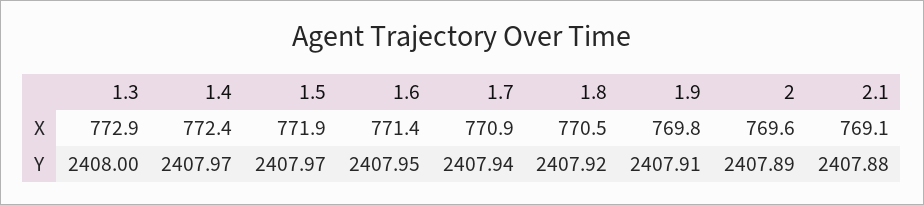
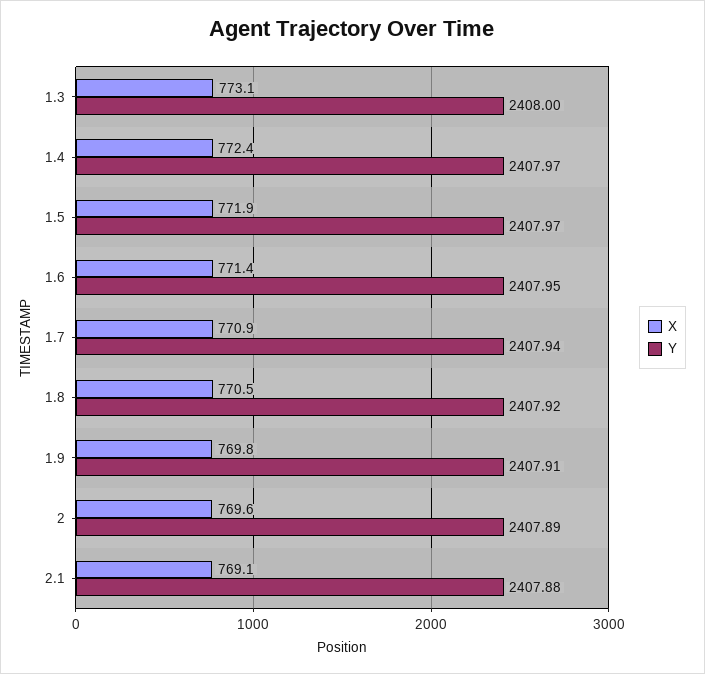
  {
    "X": {
-     "1.3": 772.9,
+     "1.3": 773.1,
      "1.4": 772.4,
      "1.5": 771.9,
      "1.6": 771.4,
      "1.7": 770.9,
      "1.8": 770.5,
      "1.9": 769.8,
      "2": 769.6,
      "2.1": 769.1
    },
    "Y": {
      "1.3": 2408,
      "1.4": 2407.97,
      "1.5": 2407.97,
      "1.6": 2407.95,
      "1.7": 2407.94,
      "1.8": 2407.92,
      "1.9": 2407.91,
      "2": 2407.89,
      "2.1": 2407.88
    }
  }

